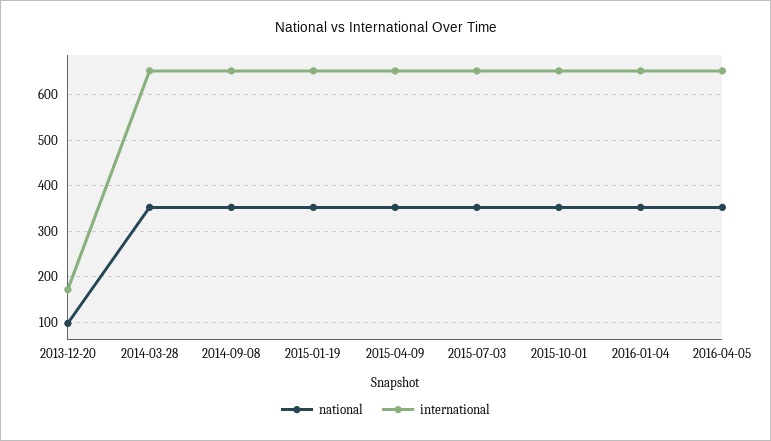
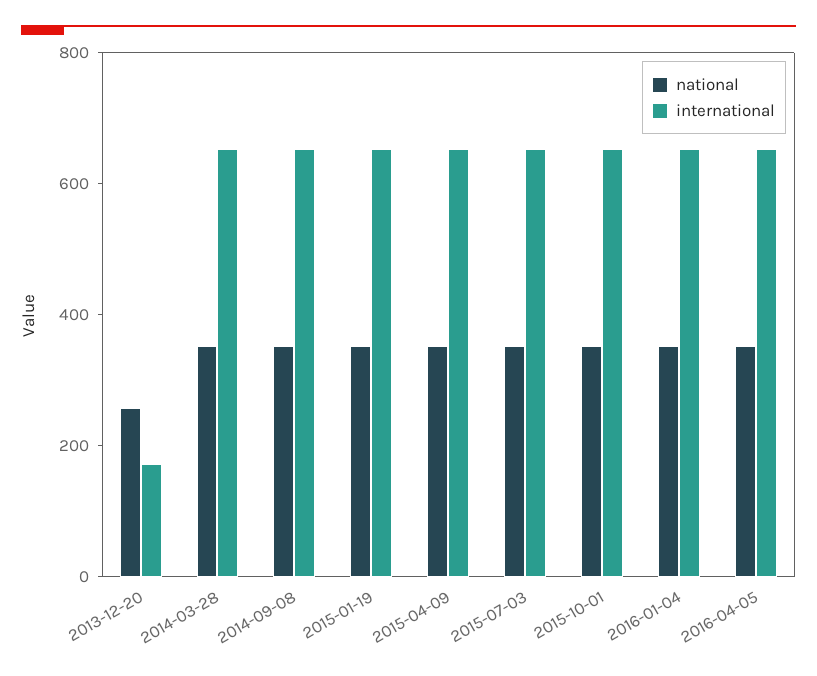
  {
    "national": {
-     "2013-12-20": 100,
+     "2013-12-20": 250,
      "2014-03-28": 360,
      "2014-09-08": 360,
      "2015-01-19": 360,
      "2015-04-09": 360,
      "2015-07-03": 360,
      "2015-10-01": 360,
      "2016-01-04": 360,
      "2016-04-05": 360
    },
    "international": {
      "2013-12-20": 180,
      "2014-03-28": 660,
      "2014-09-08": 660,
      "2015-01-19": 660,
      "2015-04-09": 660,
      "2015-07-03": 660,
      "2015-10-01": 660,
      "2016-01-04": 660,
      "2016-04-05": 660
    }
  }

